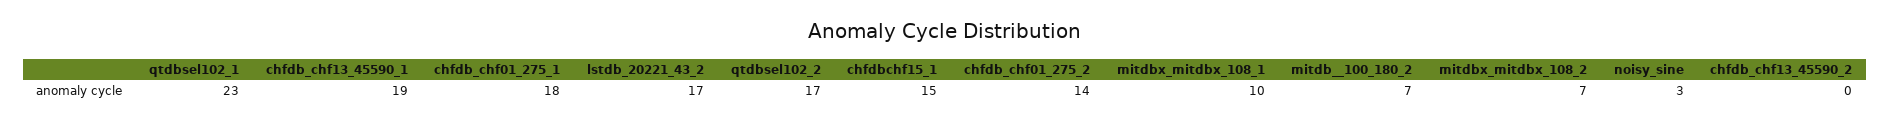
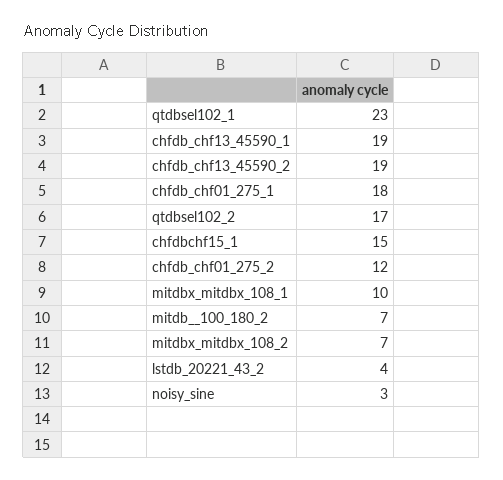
  {
    "qtdbsel102_1": 23,
    "chfdb_chf13_45590_1": 19,
    "chfdb_chf01_275_1": 18,
-   "lstdb_20221_43_2": 17,
+   "lstdb_20221_43_2": 4,
    "qtdbsel102_2": 17,
    "chfdbchf15_1": 15,
-   "chfdb_chf01_275_2": 14,
+   "chfdb_chf01_275_2": 12,
    "mitdbx_mitdbx_108_1": 10,
    "mitdb__100_180_2": 7,
    "mitdbx_mitdbx_108_2": 7,
    "noisy_sine": 3,
-   "chfdb_chf13_45590_2": 0
+   "chfdb_chf13_45590_2": 19
  }

